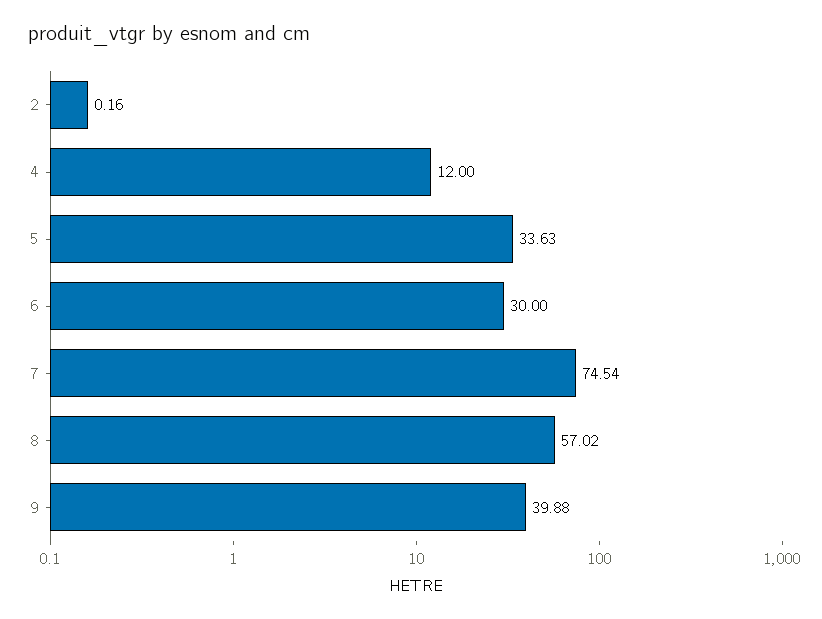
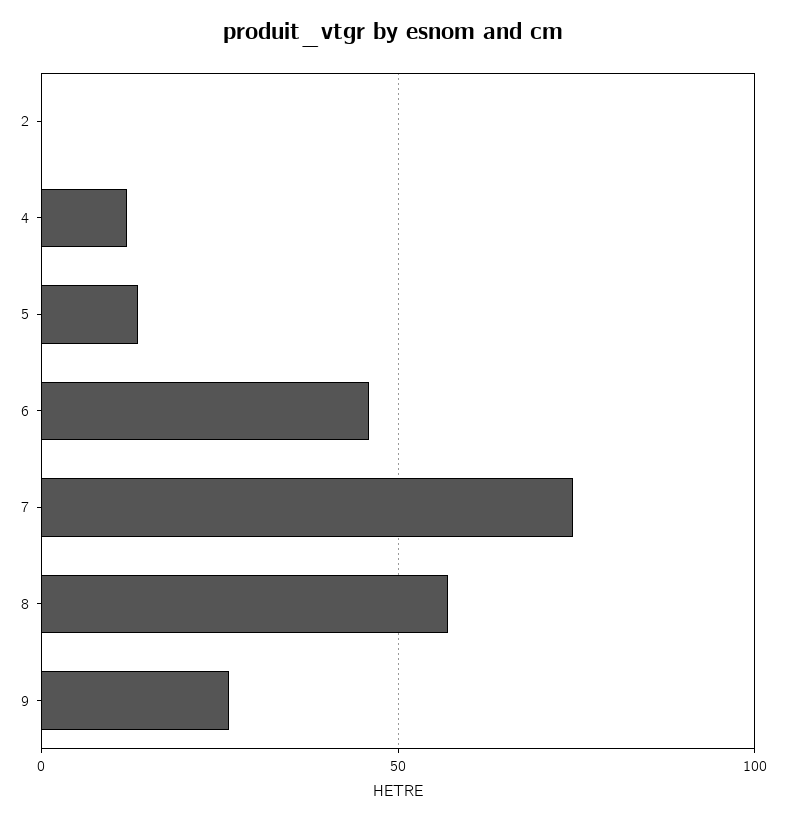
  {
    "2": 0.16,
    "4": 12,
-   "5": 33.63,
+   "5": 15,
-   "6": 30,
+   "6": 45,
    "7": 74.54,
    "8": 57.02,
-   "9": 39.88
+   "9": 25
  }

